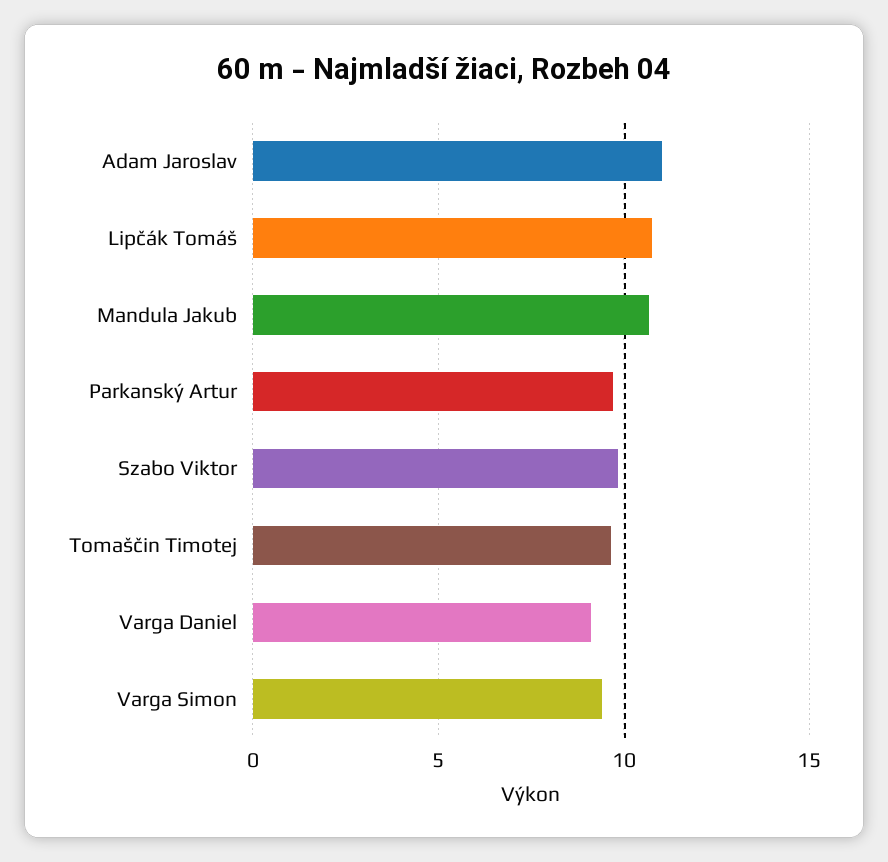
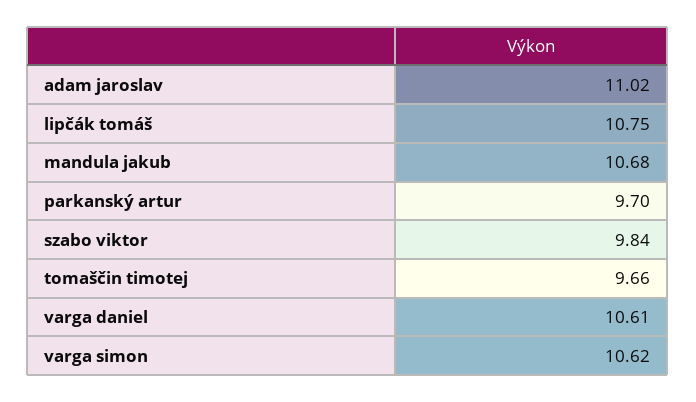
  {
    "Adam Jaroslav": 11.02,
    "Lipčák Tomáš": 10.75,
    "Mandula Jakub": 10.68,
    "Parkanský Artur": 9.7,
    "Szabo Viktor": 9.84,
    "Tomaščin Timotej": 9.66,
-   "Varga Daniel": 9,
+   "Varga Daniel": 10.61,
-   "Varga Simon": 9.5
+   "Varga Simon": 10.62
  }

